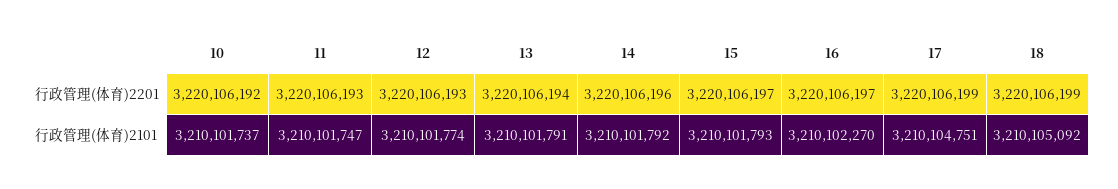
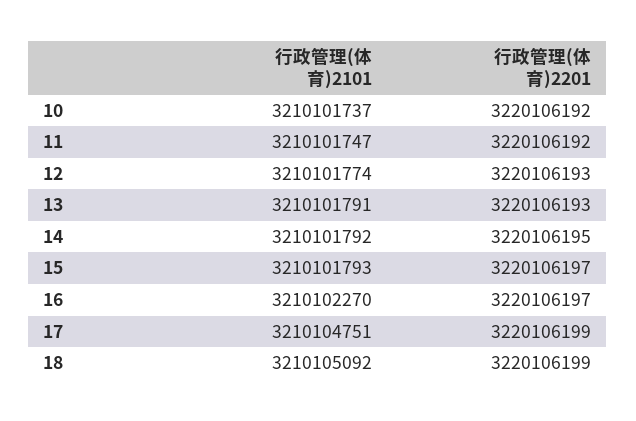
  {
    "10": {
      "行政管理(体育)2201": 3220106192,
      "行政管理(体育)2101": 3210101737
    },
    "11": {
-     "行政管理(体育)2201": 3220106193,
+     "行政管理(体育)2201": 3220106192,
      "行政管理(体育)2101": 3210101747
    },
    "12": {
      "行政管理(体育)2201": 3220106193,
      "行政管理(体育)2101": 3210101774
    },
    "13": {
-     "行政管理(体育)2201": 3220106194,
+     "行政管理(体育)2201": 3220106193,
      "行政管理(体育)2101": 3210101791
    },
    "14": {
-     "行政管理(体育)2201": 3220106196,
+     "行政管理(体育)2201": 3220106195,
      "行政管理(体育)2101": 3210101792
    },
    "15": {
      "行政管理(体育)2201": 3220106197,
      "行政管理(体育)2101": 3210101793
    },
    "16": {
      "行政管理(体育)2201": 3220106197,
      "行政管理(体育)2101": 3210102270
    },
    "17": {
      "行政管理(体育)2201": 3220106199,
      "行政管理(体育)2101": 3210104751
    },
    "18": {
      "行政管理(体育)2201": 3220106199,
      "行政管理(体育)2101": 3210105092
    }
  }

